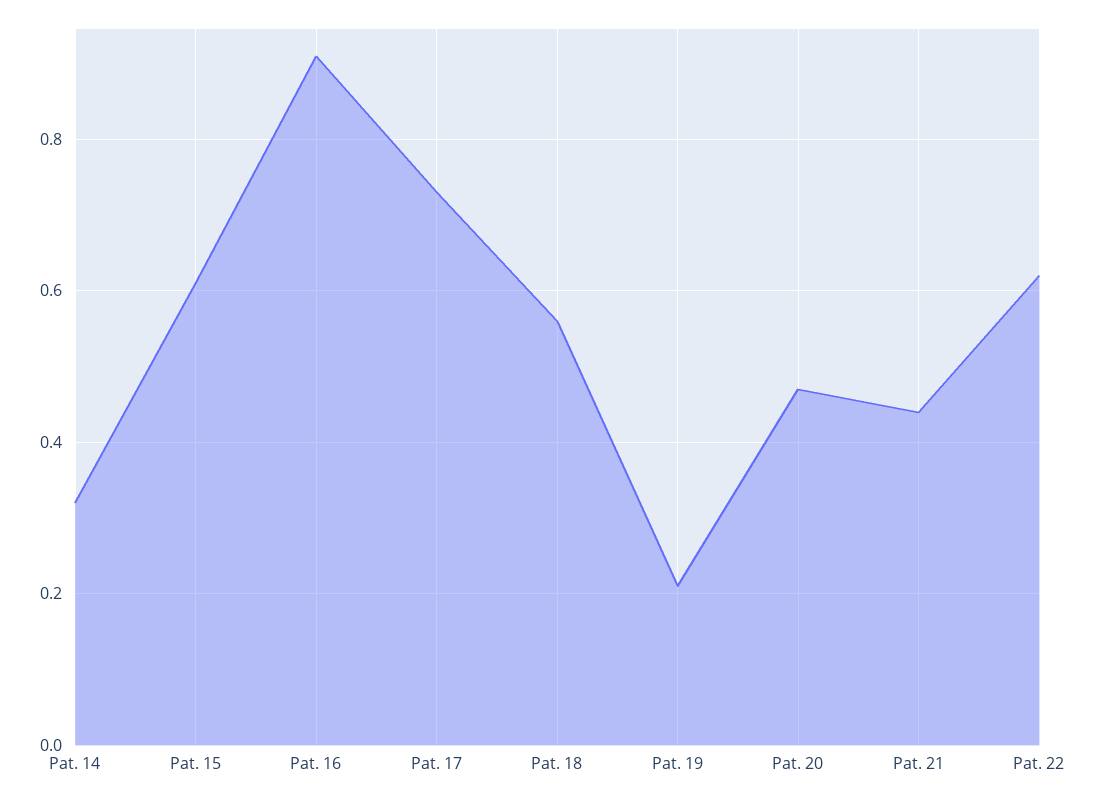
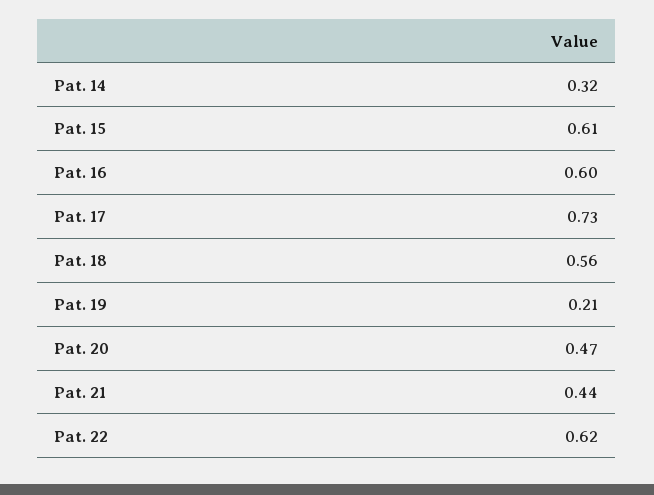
  {
    "Pat. 14": 0.32,
    "Pat. 15": 0.61,
-   "Pat. 16": 0.9,
+   "Pat. 16": 0.6,
    "Pat. 17": 0.73,
    "Pat. 18": 0.56,
    "Pat. 19": 0.21,
    "Pat. 20": 0.47,
    "Pat. 21": 0.44,
    "Pat. 22": 0.62
  }

